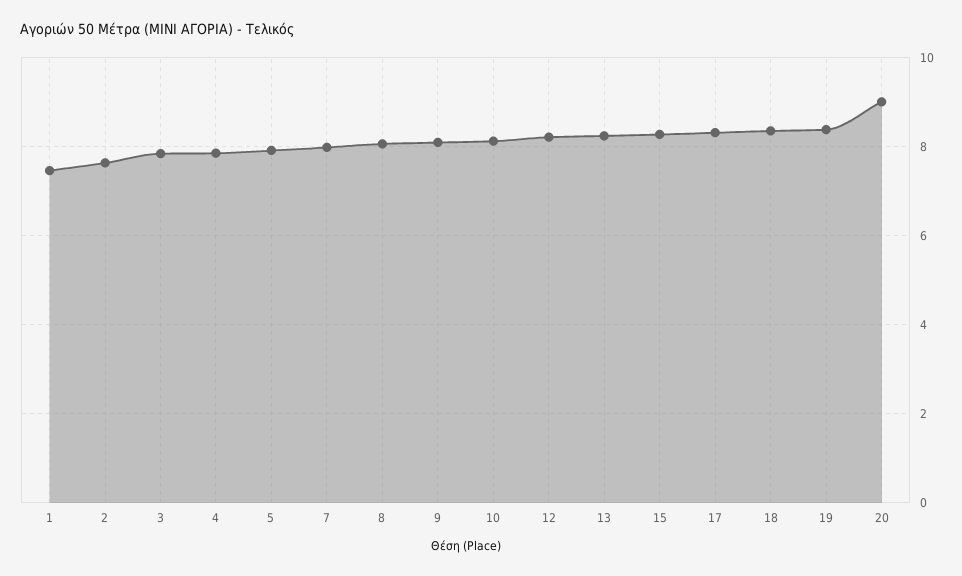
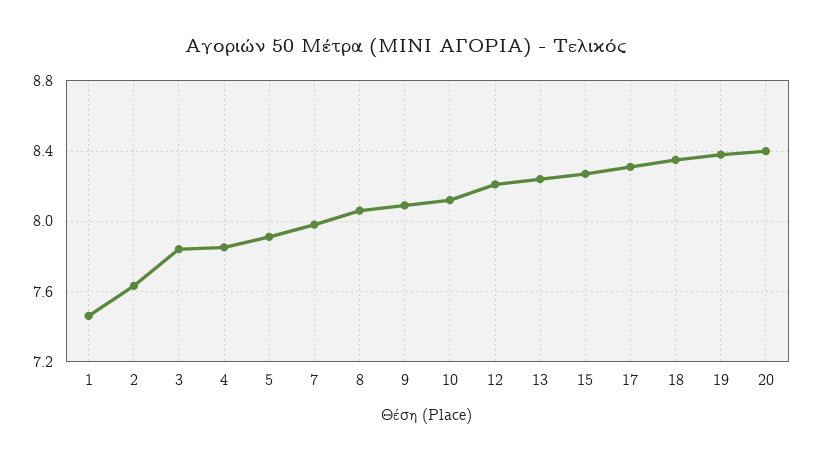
  {
    "1": 7.45,
    "2": 7.65,
    "3": 7.85,
    "4": 7.85,
    "5": 7.9,
    "7": 8,
    "8": 8.05,
    "9": 8.1,
    "10": 8.1,
    "12": 8.2,
    "13": 8.25,
    "15": 8.25,
    "17": 8.3,
    "18": 8.35,
    "19": 8.4,
-   "20": 9
+   "20": 8.4
  }

